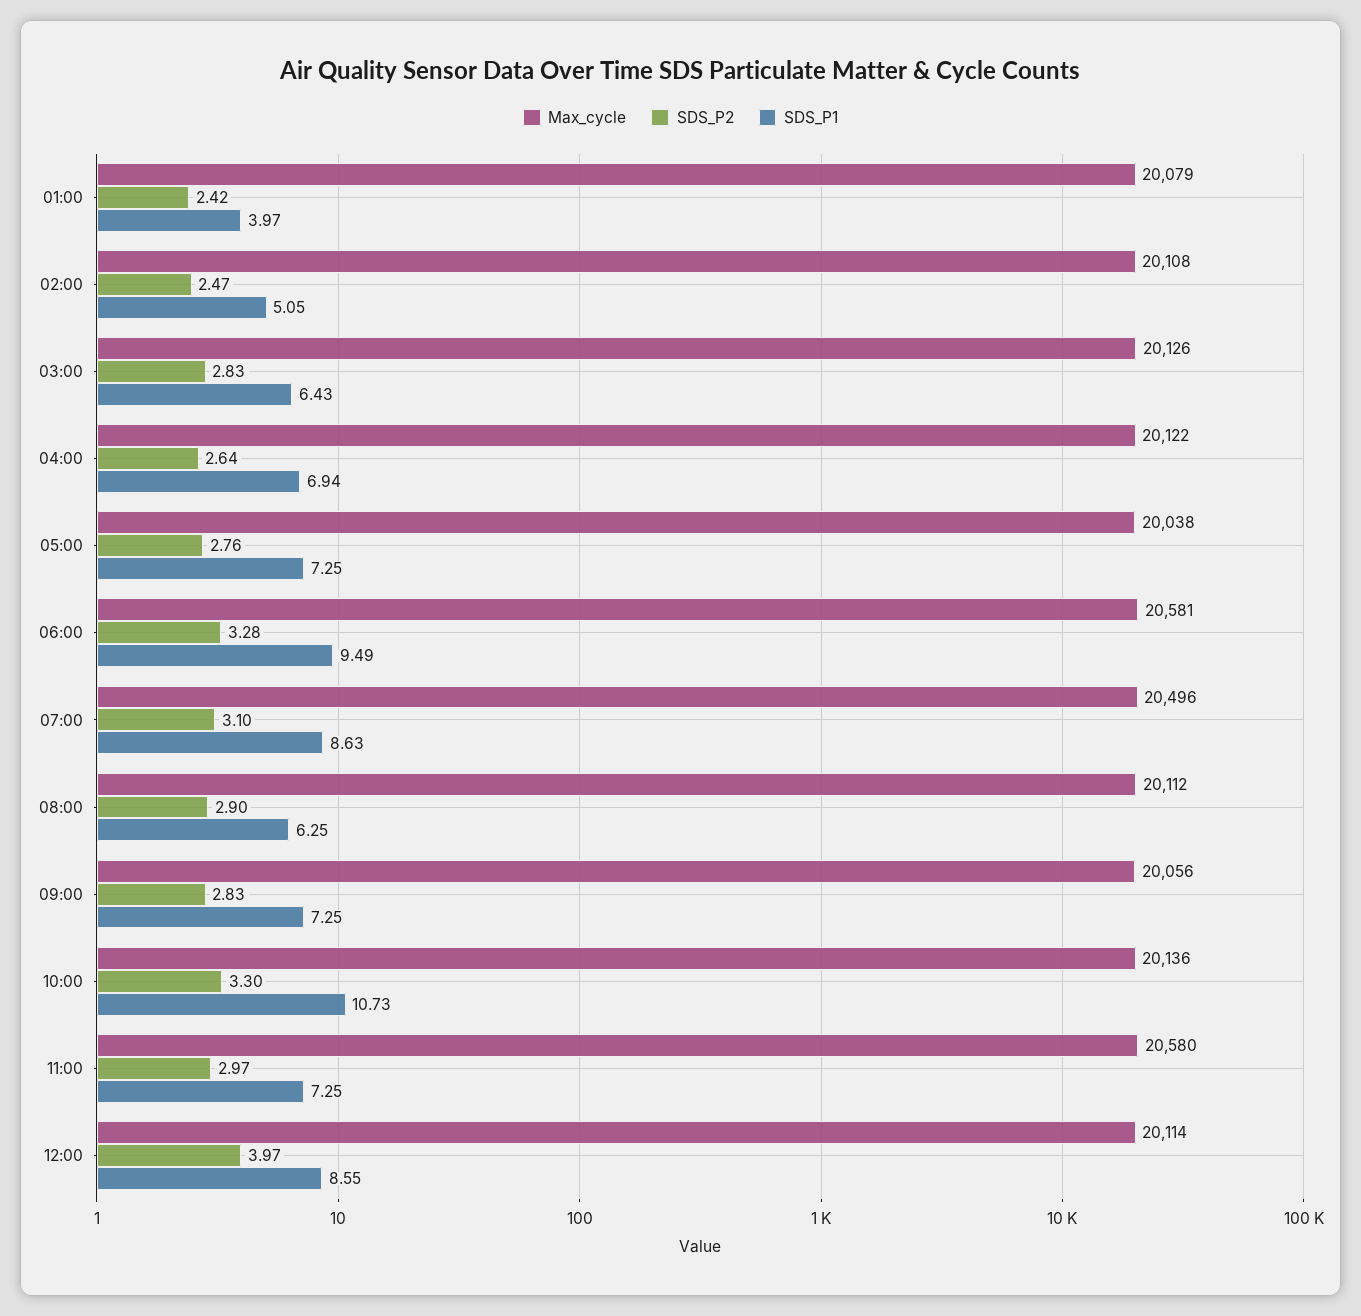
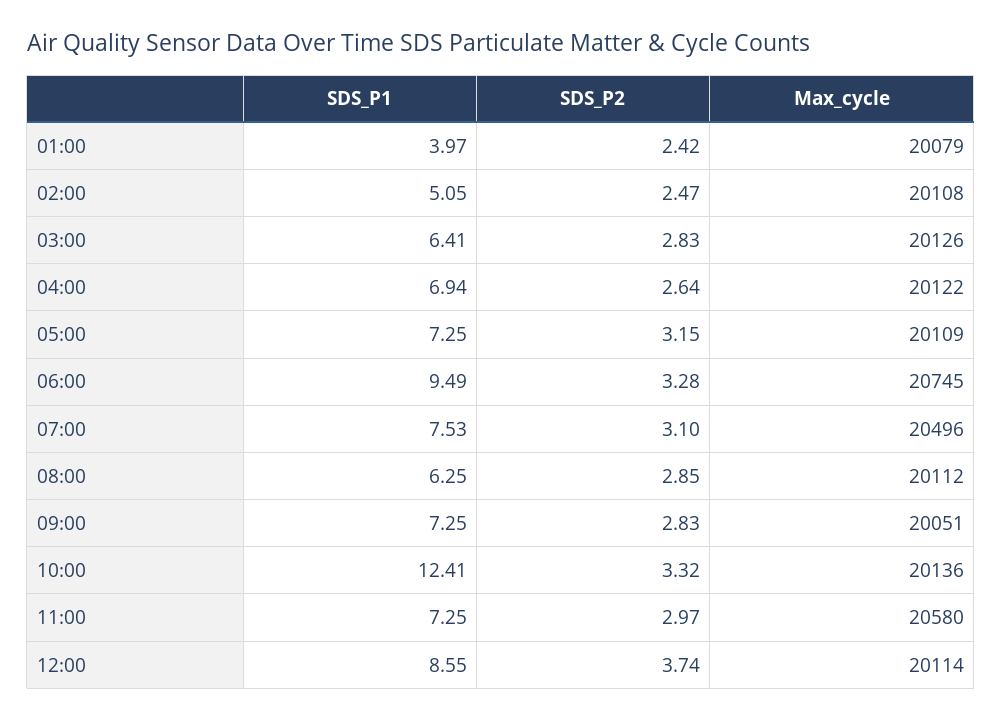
  {
    "Max_cycle": {
      "01:00": 20079,
      "02:00": 20108,
      "03:00": 20126,
      "04:00": 20122,
-     "05:00": 20038,
+     "05:00": 20109,
-     "06:00": 20581,
+     "06:00": 20745,
      "07:00": 20496,
      "08:00": 20112,
-     "09:00": 20056,
+     "09:00": 20051,
      "10:00": 20136,
      "11:00": 20580,
      "12:00": 20114
    },
    "SDS_P2": {
      "01:00": 2.42,
      "02:00": 2.47,
      "03:00": 2.83,
      "04:00": 2.64,
-     "05:00": 2.76,
+     "05:00": 3.15,
      "06:00": 3.28,
      "07:00": 3.1,
-     "08:00": 2.9,
+     "08:00": 2.85,
      "09:00": 2.83,
-     "10:00": 3.3,
+     "10:00": 3.32,
      "11:00": 2.97,
-     "12:00": 3.97
+     "12:00": 3.74
    },
    "SDS_P1": {
      "01:00": 3.97,
      "02:00": 5.05,
-     "03:00": 6.43,
+     "03:00": 6.41,
      "04:00": 6.94,
      "05:00": 7.25,
      "06:00": 9.49,
-     "07:00": 8.63,
+     "07:00": 7.53,
      "08:00": 6.25,
      "09:00": 7.25,
-     "10:00": 10.73,
+     "10:00": 12.41,
      "11:00": 7.25,
      "12:00": 8.55
    }
  }

